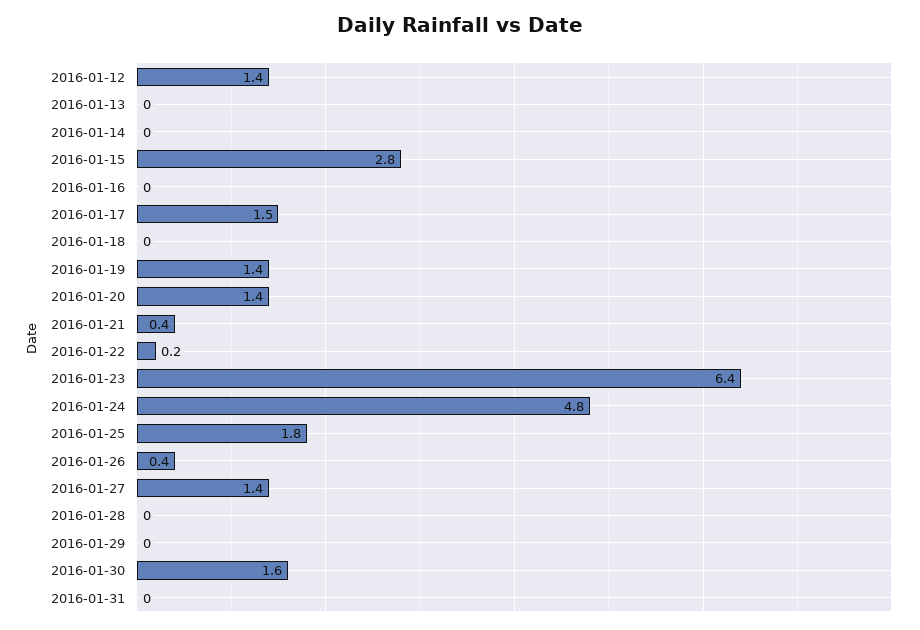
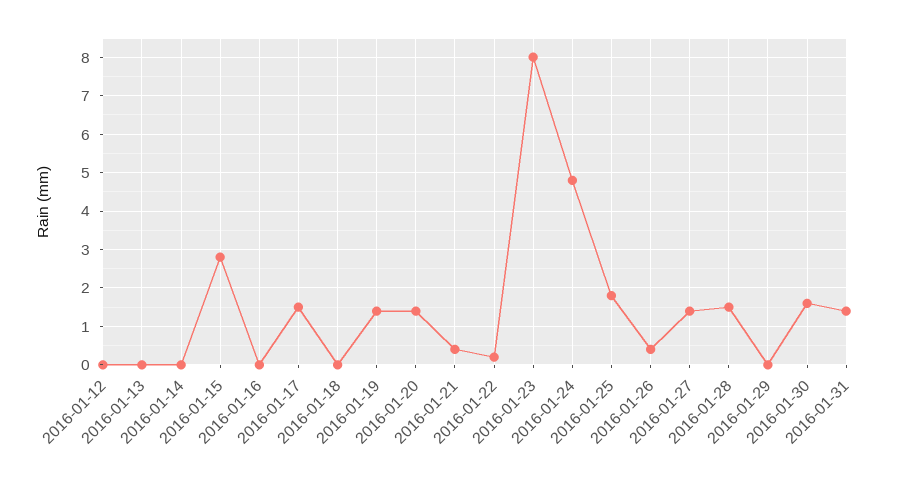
  {
-   "2016-01-12": 1.4,
+   "2016-01-12": 0,
    "2016-01-13": 0,
    "2016-01-14": 0,
    "2016-01-15": 2.8,
    "2016-01-16": 0,
    "2016-01-17": 1.5,
    "2016-01-18": 0,
    "2016-01-19": 1.4,
    "2016-01-20": 1.4,
    "2016-01-21": 0.4,
    "2016-01-22": 0.2,
-   "2016-01-23": 6.4,
+   "2016-01-23": 8,
    "2016-01-24": 4.8,
    "2016-01-25": 1.8,
    "2016-01-26": 0.4,
    "2016-01-27": 1.4,
-   "2016-01-28": 0,
+   "2016-01-28": 1.5,
    "2016-01-29": 0,
    "2016-01-30": 1.6,
-   "2016-01-31": 0
+   "2016-01-31": 1.5
  }

